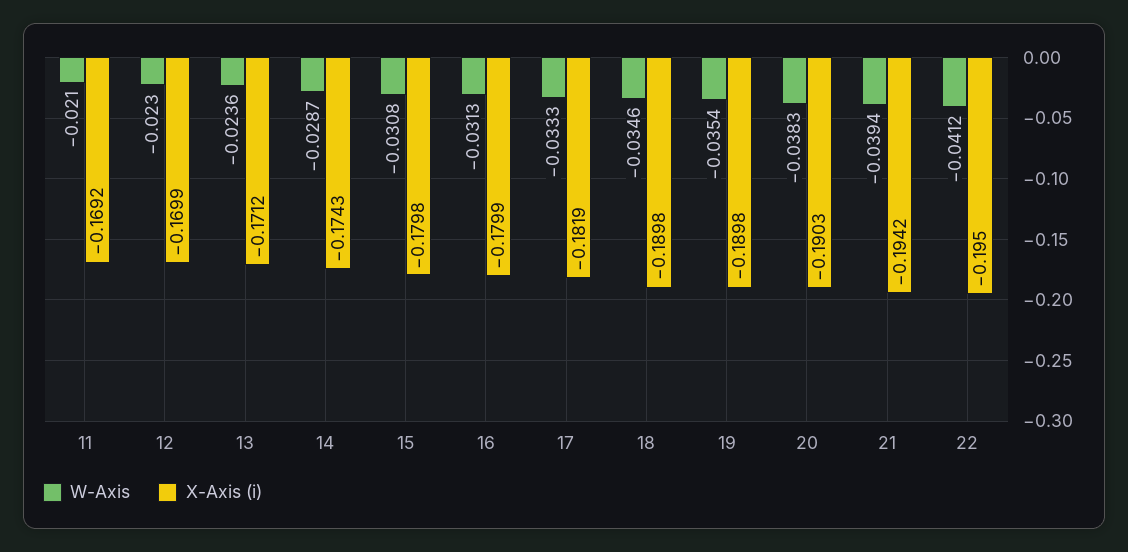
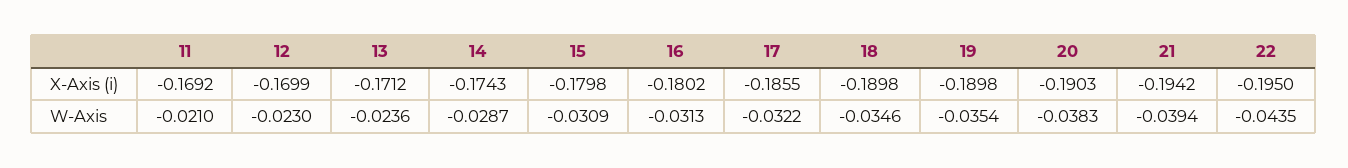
  {
    "W-Axis": {
      "11": -0.021,
      "12": -0.023,
      "13": -0.0236,
      "14": -0.0287,
-     "15": -0.0308,
+     "15": -0.0309,
      "16": -0.0313,
-     "17": -0.0333,
+     "17": -0.0322,
      "18": -0.0346,
      "19": -0.0354,
      "20": -0.0383,
      "21": -0.0394,
-     "22": -0.0412
+     "22": -0.0435
    },
    "X-Axis (i)": {
      "11": -0.1692,
      "12": -0.1699,
      "13": -0.1712,
      "14": -0.1743,
      "15": -0.1798,
-     "16": -0.1799,
+     "16": -0.1802,
-     "17": -0.1819,
+     "17": -0.1855,
      "18": -0.1898,
      "19": -0.1898,
      "20": -0.1903,
      "21": -0.1942,
      "22": -0.195
    }
  }

